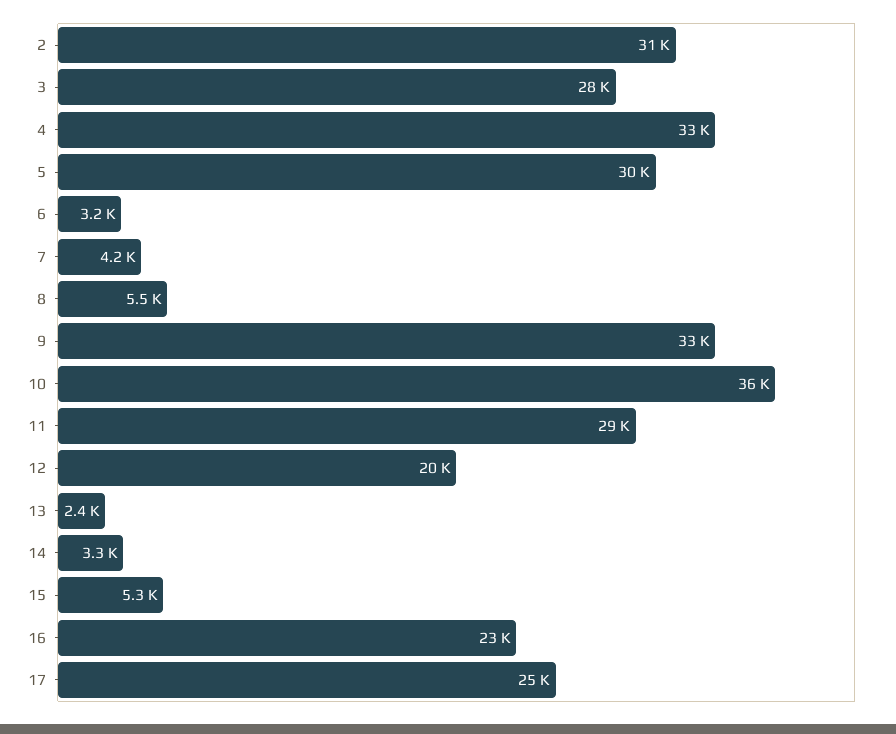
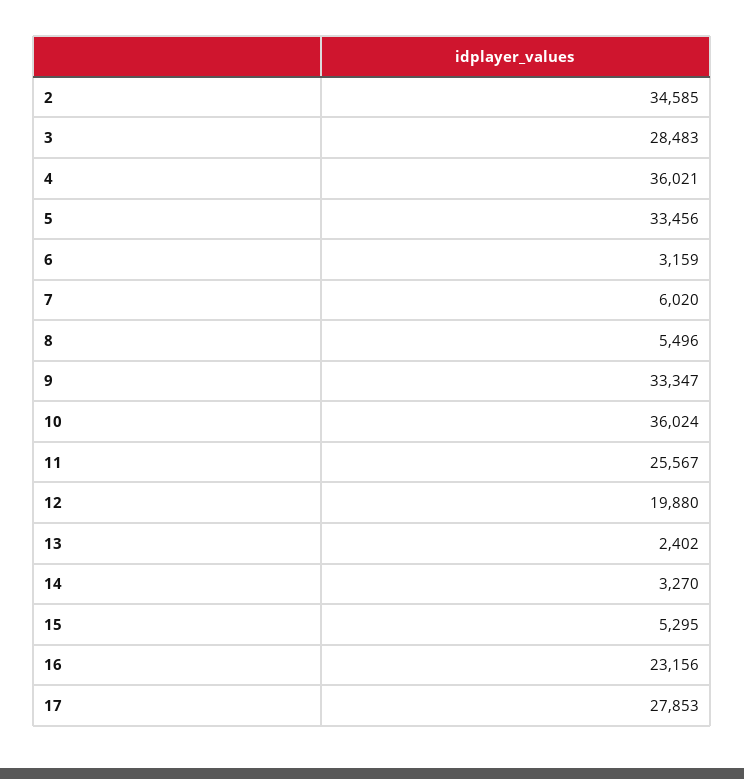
  {
-   "2": 31000,
+   "2": 34585,
    "3": 28483,
-   "4": 33000,
+   "4": 36021,
-   "5": 30000,
+   "5": 33456,
    "6": 3159,
-   "7": 4200,
+   "7": 6020,
    "8": 5496,
    "9": 33347,
    "10": 36024,
-   "11": 29000,
+   "11": 25567,
    "12": 19880,
    "13": 2402,
    "14": 3270,
    "15": 5295,
    "16": 23156,
-   "17": 25000
+   "17": 27853
  }

